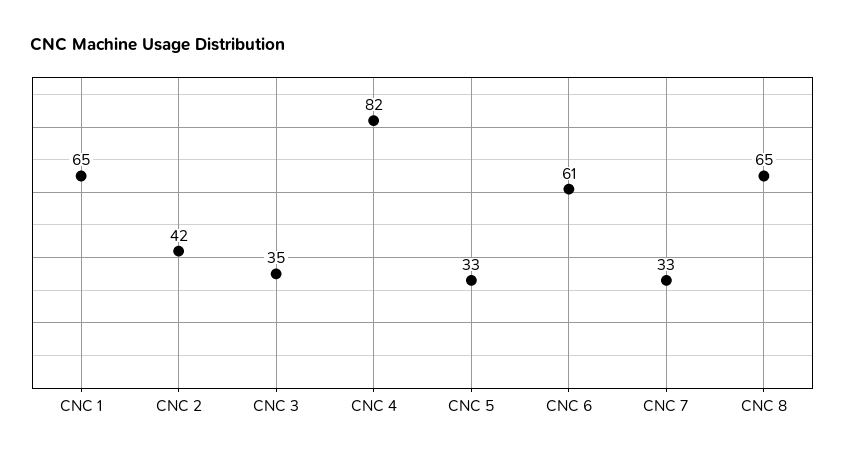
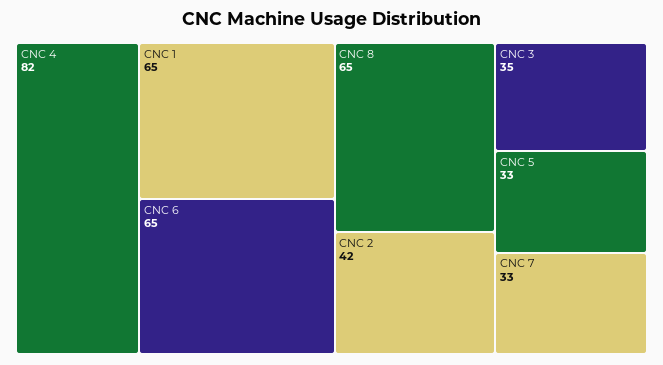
  {
    "CNC 1": 65,
    "CNC 2": 42,
    "CNC 3": 35,
    "CNC 4": 82,
    "CNC 5": 33,
-   "CNC 6": 61,
+   "CNC 6": 65,
    "CNC 7": 33,
    "CNC 8": 65
  }

